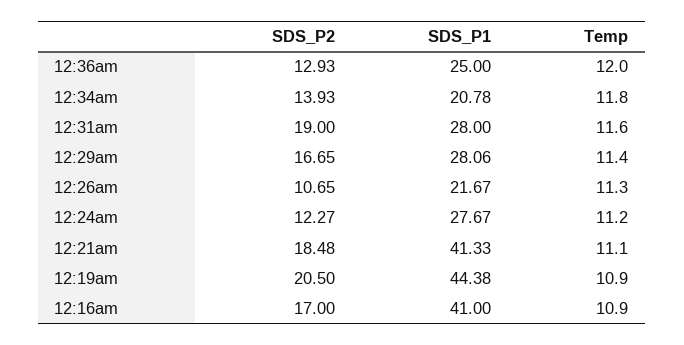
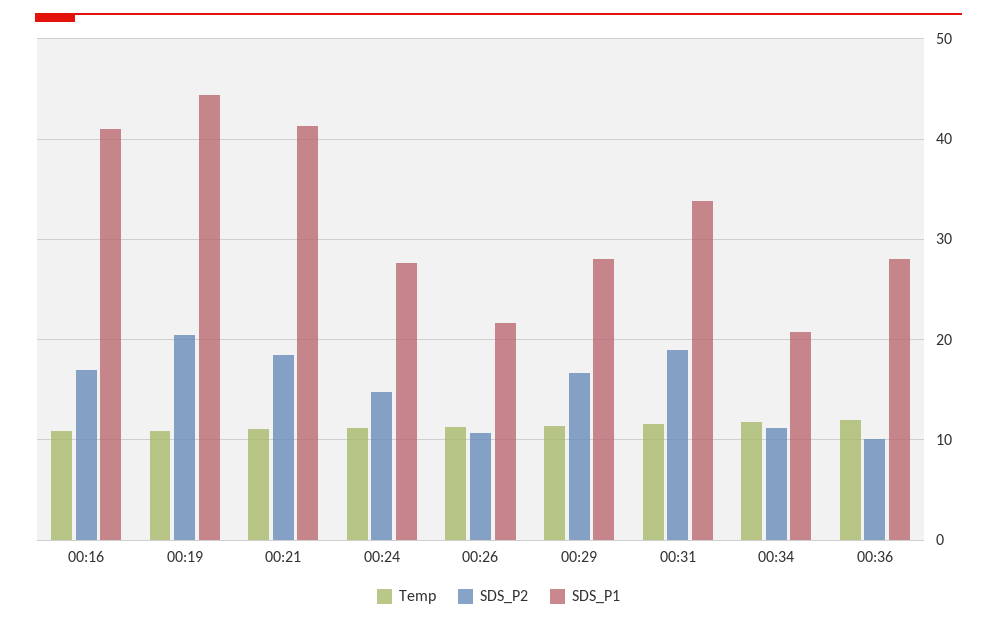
  {
    "SDS_P2": {
-     "12:36am": 12.93,
+     "12:36am": 10,
-     "12:34am": 13.93,
+     "12:34am": 11,
      "12:31am": 19,
      "12:29am": 16.65,
      "12:26am": 10.65,
-     "12:24am": 12.27,
+     "12:24am": 15,
      "12:21am": 18.48,
      "12:19am": 20.5,
      "12:16am": 17
    },
    "SDS_P1": {
-     "12:36am": 25,
+     "12:36am": 28,
      "12:34am": 20.78,
-     "12:31am": 28,
+     "12:31am": 34,
      "12:29am": 28.06,
      "12:26am": 21.67,
      "12:24am": 27.67,
      "12:21am": 41.33,
      "12:19am": 44.38,
      "12:16am": 41
    },
    "Temp": {
      "12:36am": 12,
      "12:34am": 11.8,
      "12:31am": 11.6,
      "12:29am": 11.4,
      "12:26am": 11.3,
      "12:24am": 11.2,
      "12:21am": 11.1,
      "12:19am": 10.9,
      "12:16am": 10.9
    }
  }

